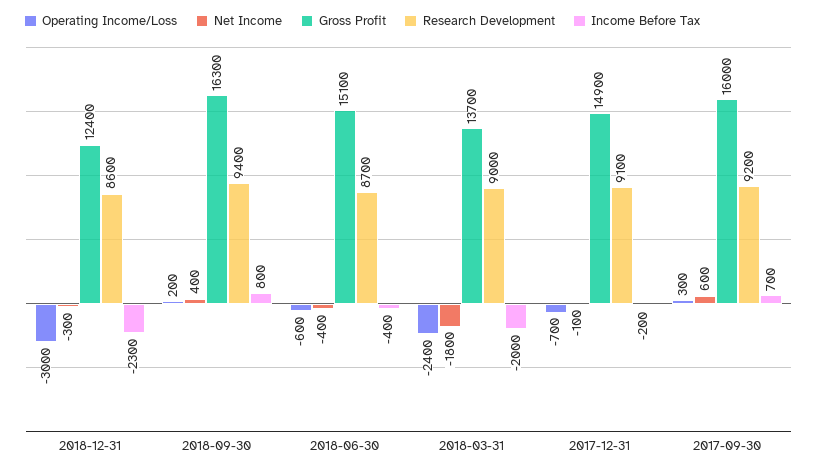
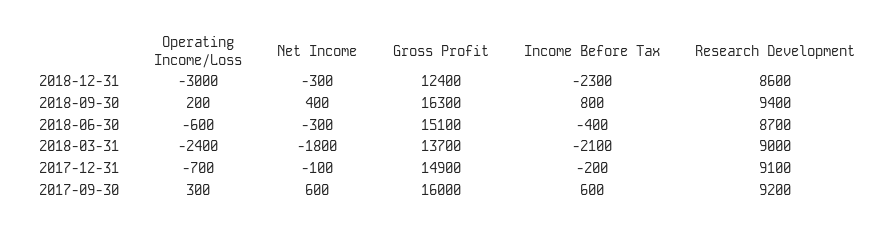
  {
    "Operating Income/Loss": {
      "2018-12-31": -3000,
      "2018-09-30": 200,
      "2018-06-30": -600,
      "2018-03-31": -2400,
      "2017-12-31": -700,
      "2017-09-30": 300
    },
    "Net Income": {
      "2018-12-31": -300,
      "2018-09-30": 400,
-     "2018-06-30": -400,
+     "2018-06-30": -300,
      "2018-03-31": -1800,
      "2017-12-31": -100,
      "2017-09-30": 600
    },
    "Gross Profit": {
      "2018-12-31": 12400,
      "2018-09-30": 16300,
      "2018-06-30": 15100,
      "2018-03-31": 13700,
      "2017-12-31": 14900,
      "2017-09-30": 16000
    },
    "Research Development": {
      "2018-12-31": 8600,
      "2018-09-30": 9400,
      "2018-06-30": 8700,
      "2018-03-31": 9000,
      "2017-12-31": 9100,
      "2017-09-30": 9200
    },
    "Income Before Tax": {
      "2018-12-31": -2300,
      "2018-09-30": 800,
      "2018-06-30": -400,
-     "2018-03-31": -2000,
+     "2018-03-31": -2100,
      "2017-12-31": -200,
-     "2017-09-30": 700
+     "2017-09-30": 600
    }
  }

